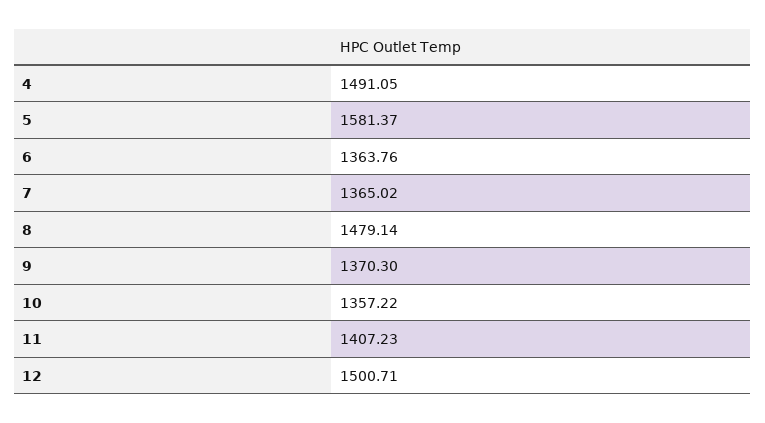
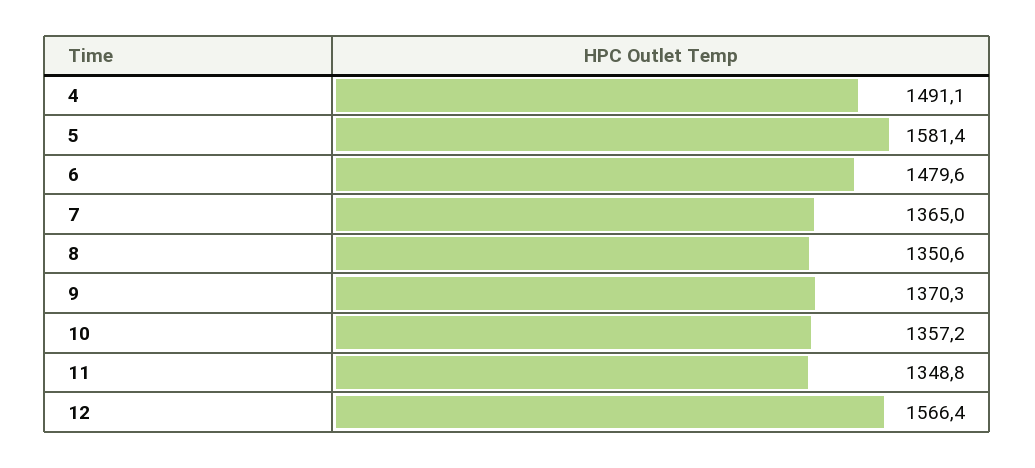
  {
    "4": 1491.05,
    "5": 1581.37,
-   "6": 1363.76,
+   "6": 1479.6,
    "7": 1365.02,
-   "8": 1479.14,
+   "8": 1350.6,
    "9": 1370.3,
    "10": 1357.22,
-   "11": 1407.23,
+   "11": 1348.8,
-   "12": 1500.71
+   "12": 1566.4
  }

